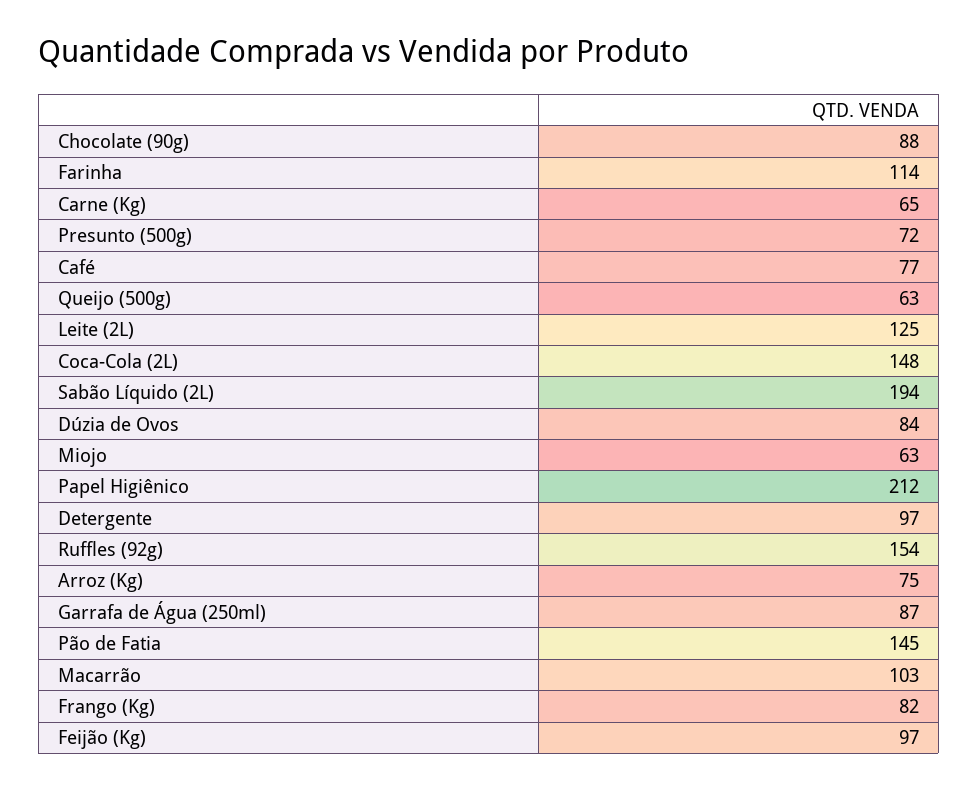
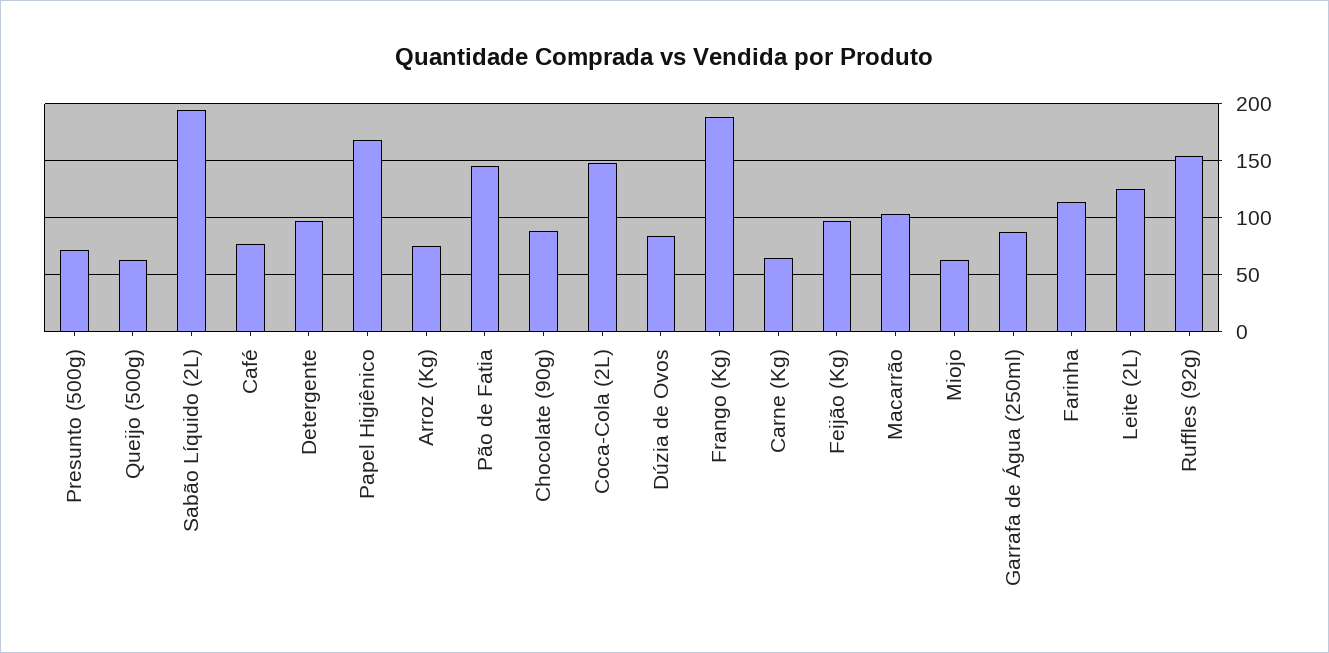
  {
    "Chocolate (90g)": 88,
    "Farinha": 114,
    "Carne (Kg)": 65,
    "Presunto (500g)": 72,
    "Café": 77,
    "Queijo (500g)": 63,
    "Leite (2L)": 125,
    "Coca-Cola (2L)": 148,
    "Sabão Líquido (2L)": 194,
    "Dúzia de Ovos": 84,
    "Miojo": 63,
-   "Papel Higiênico": 212,
+   "Papel Higiênico": 170,
    "Detergente": 97,
    "Ruffles (92g)": 154,
    "Arroz (Kg)": 75,
    "Garrafa de Água (250ml)": 87,
    "Pão de Fatia": 145,
    "Macarrão": 103,
-   "Frango (Kg)": 82,
+   "Frango (Kg)": 190,
    "Feijão (Kg)": 97
  }

